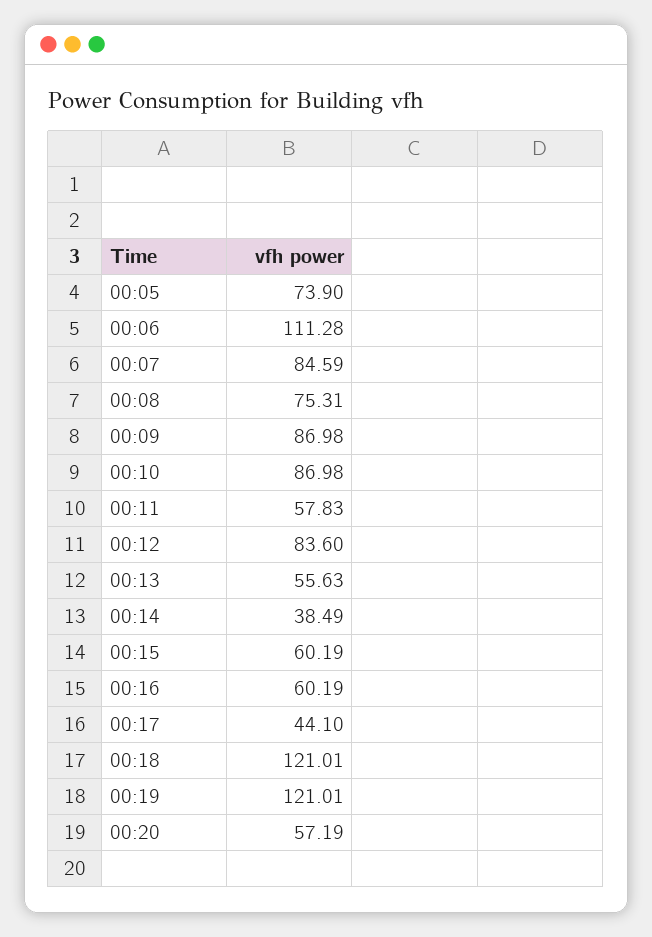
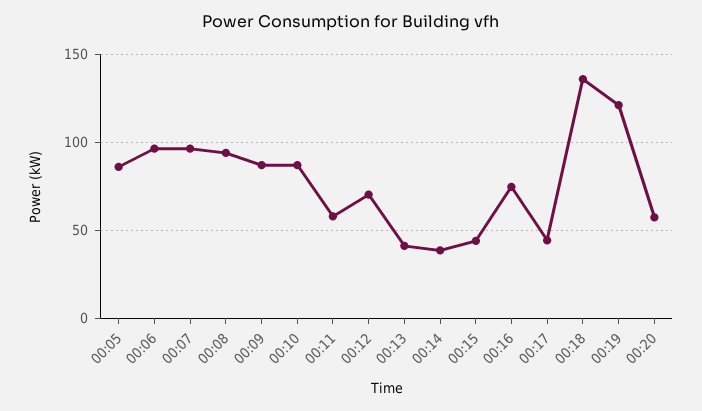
  {
-   "00:05": 73.9,
+   "00:05": 85,
-   "00:06": 111.28,
+   "00:06": 95,
-   "00:07": 84.59,
+   "00:07": 95,
-   "00:08": 75.31,
+   "00:08": 95,
    "00:09": 86.98,
    "00:10": 86.98,
    "00:11": 57.83,
-   "00:12": 83.6,
+   "00:12": 70,
-   "00:13": 55.63,
+   "00:13": 40,
    "00:14": 38.49,
-   "00:15": 60.19,
+   "00:15": 45,
-   "00:16": 60.19,
+   "00:16": 75,
    "00:17": 44.1,
-   "00:18": 121.01,
+   "00:18": 135,
    "00:19": 121.01,
    "00:20": 57.19
  }

